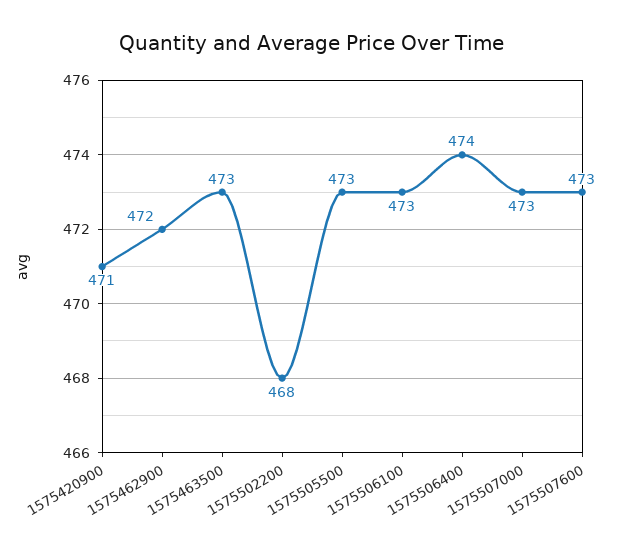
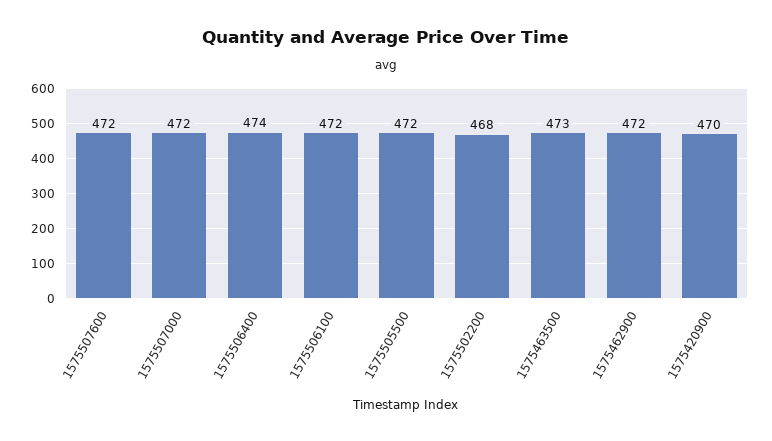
  {
-   "1575420900": 471,
+   "1575420900": 470,
    "1575462900": 472,
    "1575463500": 473,
    "1575502200": 468,
-   "1575505500": 473,
+   "1575505500": 472,
-   "1575506100": 473,
+   "1575506100": 472,
    "1575506400": 474,
-   "1575507000": 473,
+   "1575507000": 472,
-   "1575507600": 473
+   "1575507600": 472
  }

